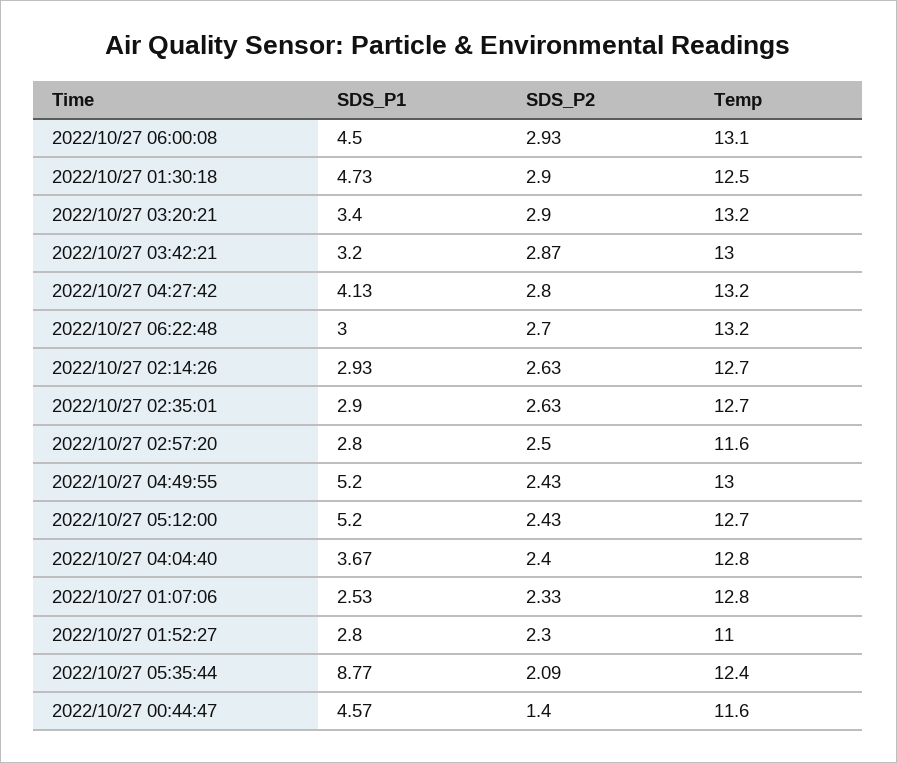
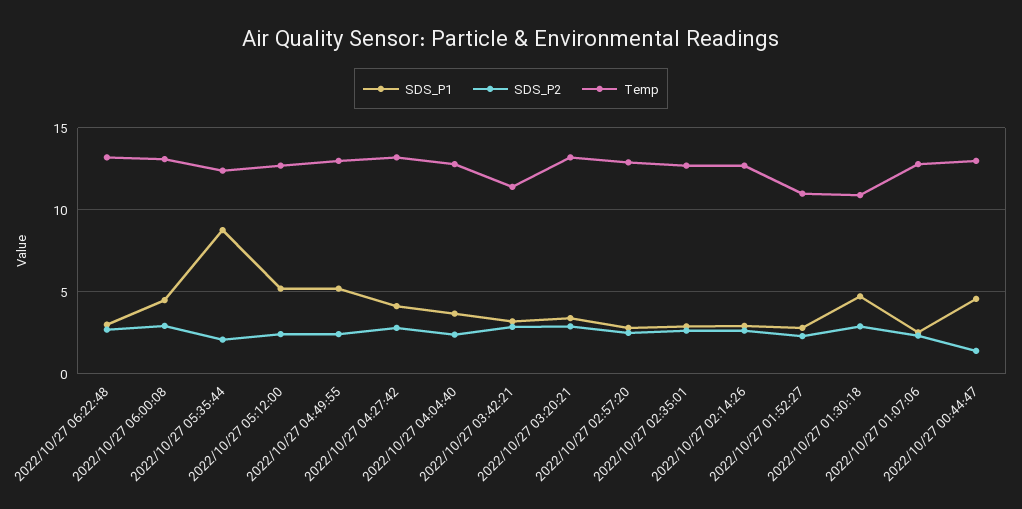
  {
    "SDS_P1": {
      "2022/10/27 06:00:08": 4.5,
      "2022/10/27 01:30:18": 4.73,
      "2022/10/27 03:20:21": 3.4,
      "2022/10/27 03:42:21": 3.2,
      "2022/10/27 04:27:42": 4.13,
      "2022/10/27 06:22:48": 3,
      "2022/10/27 02:14:26": 2.93,
      "2022/10/27 02:35:01": 2.9,
      "2022/10/27 02:57:20": 2.8,
      "2022/10/27 04:49:55": 5.2,
      "2022/10/27 05:12:00": 5.2,
      "2022/10/27 04:04:40": 3.67,
      "2022/10/27 01:07:06": 2.53,
      "2022/10/27 01:52:27": 2.8,
      "2022/10/27 05:35:44": 8.77,
      "2022/10/27 00:44:47": 4.57
    },
    "SDS_P2": {
      "2022/10/27 06:00:08": 2.93,
      "2022/10/27 01:30:18": 2.9,
      "2022/10/27 03:20:21": 2.9,
      "2022/10/27 03:42:21": 2.87,
      "2022/10/27 04:27:42": 2.8,
      "2022/10/27 06:22:48": 2.7,
      "2022/10/27 02:14:26": 2.63,
      "2022/10/27 02:35:01": 2.63,
      "2022/10/27 02:57:20": 2.5,
      "2022/10/27 04:49:55": 2.43,
      "2022/10/27 05:12:00": 2.43,
      "2022/10/27 04:04:40": 2.4,
      "2022/10/27 01:07:06": 2.33,
      "2022/10/27 01:52:27": 2.3,
      "2022/10/27 05:35:44": 2.09,
      "2022/10/27 00:44:47": 1.4
    },
    "Temp": {
      "2022/10/27 06:00:08": 13.1,
-     "2022/10/27 01:30:18": 12.5,
+     "2022/10/27 01:30:18": 11,
      "2022/10/27 03:20:21": 13.2,
-     "2022/10/27 03:42:21": 13,
+     "2022/10/27 03:42:21": 11.5,
      "2022/10/27 04:27:42": 13.2,
      "2022/10/27 06:22:48": 13.2,
      "2022/10/27 02:14:26": 12.7,
      "2022/10/27 02:35:01": 12.7,
-     "2022/10/27 02:57:20": 11.6,
+     "2022/10/27 02:57:20": 13,
      "2022/10/27 04:49:55": 13,
      "2022/10/27 05:12:00": 12.7,
      "2022/10/27 04:04:40": 12.8,
      "2022/10/27 01:07:06": 12.8,
      "2022/10/27 01:52:27": 11,
      "2022/10/27 05:35:44": 12.4,
-     "2022/10/27 00:44:47": 11.6
+     "2022/10/27 00:44:47": 13
    }
  }

